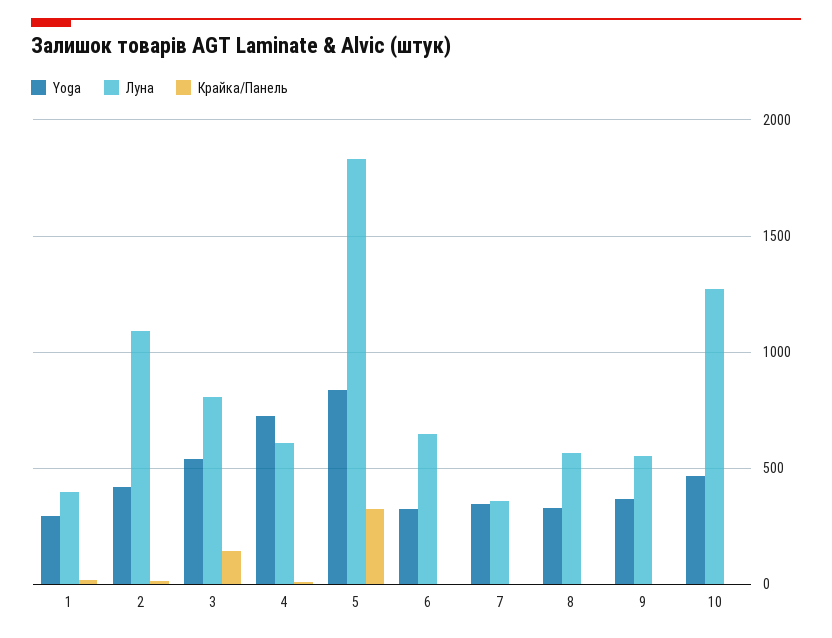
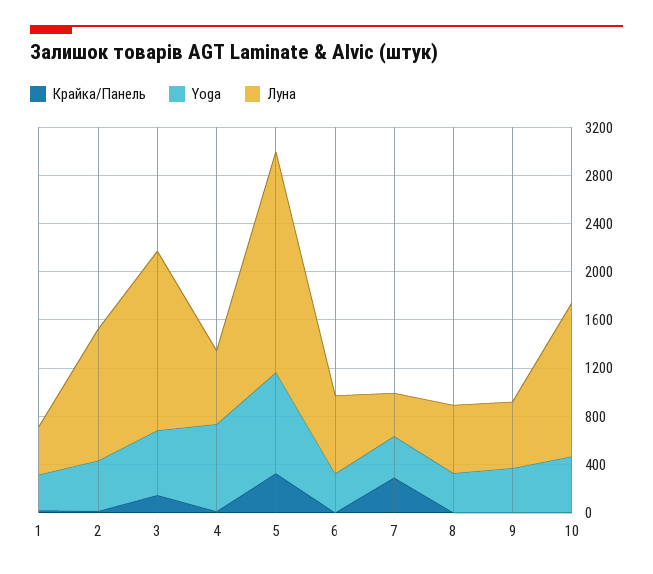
  {
    "Yoga": {
      "1": 300,
      "2": 400,
      "3": 550,
      "4": 700,
      "5": 850,
      "6": 300,
      "7": 350,
      "8": 350,
      "9": 350,
      "10": 450
    },
    "Луна": {
      "1": 400,
      "2": 1100,
-     "3": 800,
+     "3": 1500,
      "4": 600,
      "5": 1850,
      "6": 650,
      "7": 350,
      "8": 550,
      "9": 550,
      "10": 1250
    },
    "Крайка/Панель": {
      "1": 0,
      "2": 0,
      "3": 150,
      "4": 0,
      "5": 350,
      "6": 0,
-     "7": 0,
+     "7": 300,
      "8": 0,
      "9": 0,
      "10": 0
    }
  }

